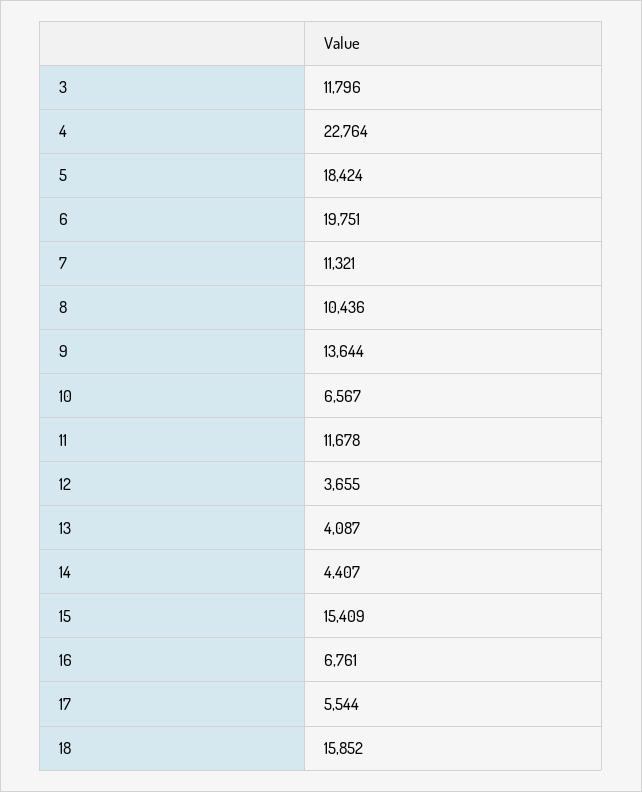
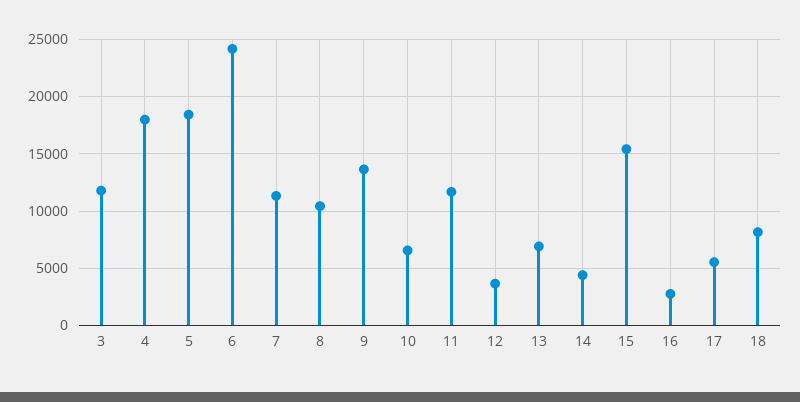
  {
    "3": 11796,
-   "4": 22764,
+   "4": 18000,
    "5": 18424,
-   "6": 19751,
+   "6": 24000,
    "7": 11321,
    "8": 10436,
    "9": 13644,
    "10": 6567,
    "11": 11678,
    "12": 3655,
-   "13": 4087,
+   "13": 7000,
    "14": 4407,
    "15": 15409,
-   "16": 6761,
+   "16": 3000,
    "17": 5544,
-   "18": 15852
+   "18": 8000
  }

